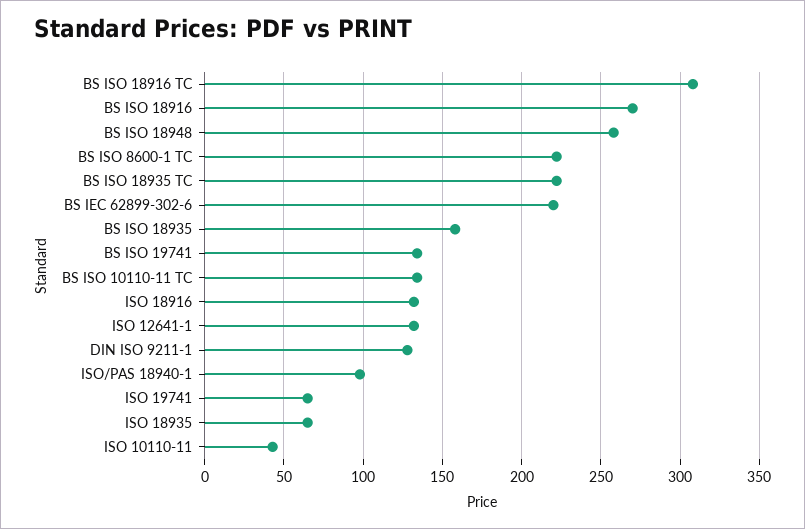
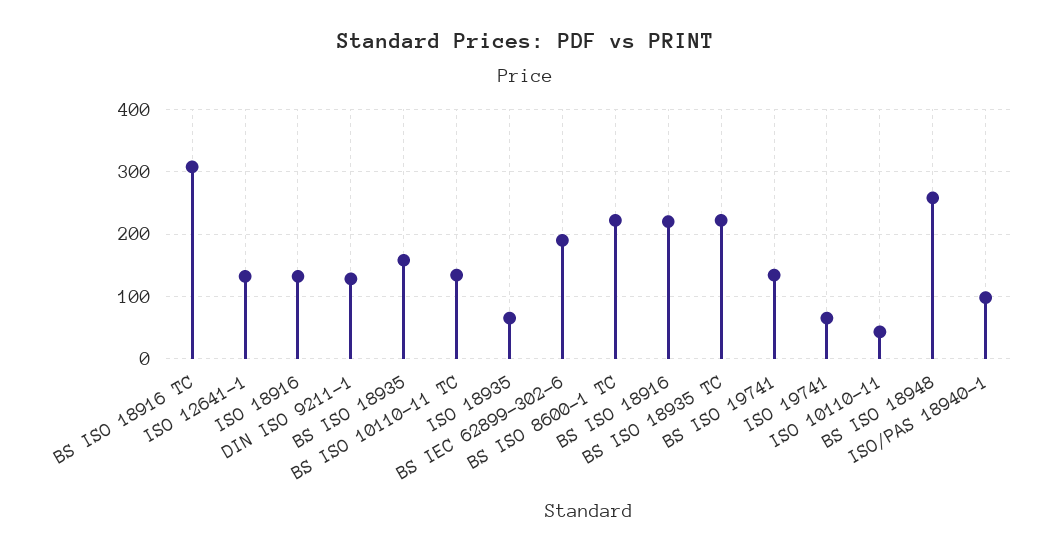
  {
    "BS ISO 18916 TC": 310,
-   "BS ISO 18916": 270,
+   "BS ISO 18916": 220,
    "BS ISO 18948": 260,
    "BS ISO 8600-1 TC": 220,
    "BS ISO 18935 TC": 220,
-   "BS IEC 62899-302-6": 220,
+   "BS IEC 62899-302-6": 190,
    "BS ISO 18935": 160,
    "BS ISO 19741": 135,
    "BS ISO 10110-11 TC": 135,
    "ISO 18916": 130,
    "ISO 12641-1": 130,
    "DIN ISO 9211-1": 130,
    "ISO/PAS 18940-1": 100,
    "ISO 19741": 65,
    "ISO 18935": 65,
    "ISO 10110-11": 45
  }

